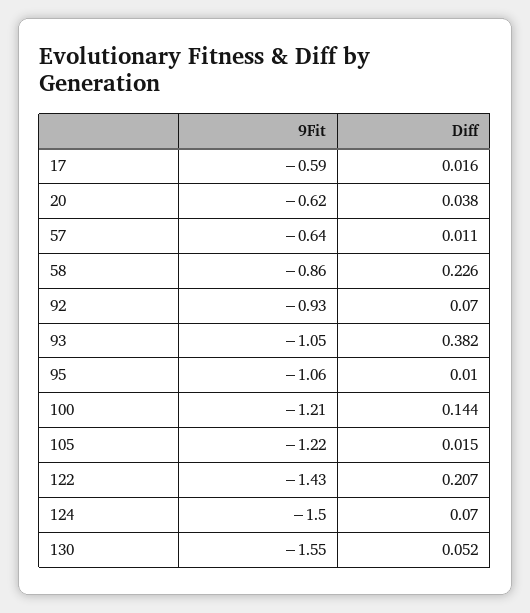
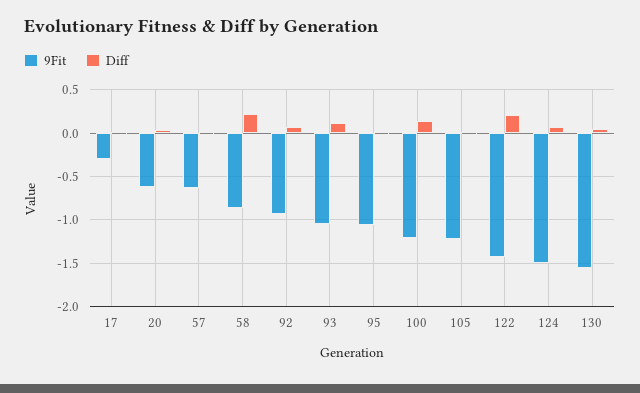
  {
    "9Fit": {
-     "17": -0.59,
+     "17": -0.3,
      "20": -0.62,
      "57": -0.64,
      "58": -0.86,
      "92": -0.93,
      "93": -1.05,
      "95": -1.06,
      "100": -1.21,
      "105": -1.22,
      "122": -1.43,
      "124": -1.5,
      "130": -1.55
    },
    "Diff": {
      "17": 0.016,
      "20": 0.038,
      "57": 0.011,
      "58": 0.226,
      "92": 0.07,
-     "93": 0.382,
+     "93": 0.1,
      "95": 0.01,
      "100": 0.144,
      "105": 0.015,
      "122": 0.207,
      "124": 0.07,
      "130": 0.052
    }
  }

